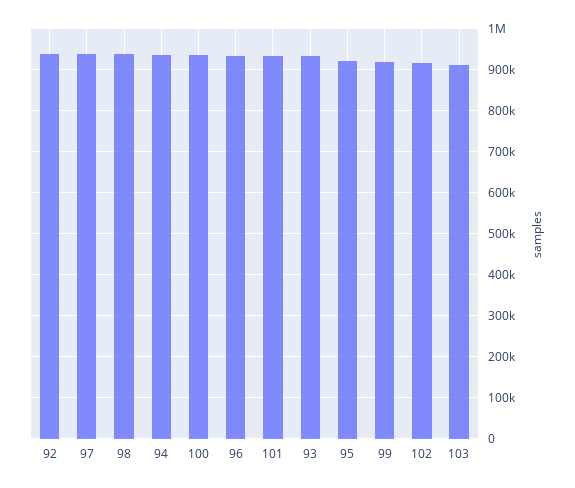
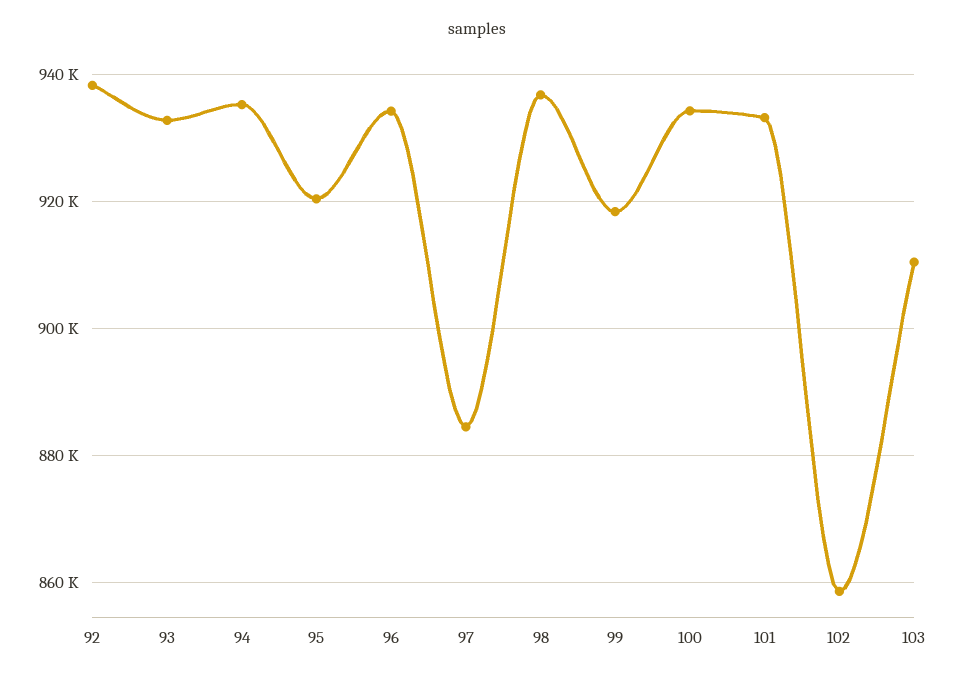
  {
    "92": 938000,
-   "97": 940000,
+   "97": 884000,
    "98": 936000,
    "94": 936000,
    "100": 934000,
    "96": 934000,
    "101": 934000,
    "93": 932000,
    "95": 920000,
    "99": 918000,
-   "102": 920000,
+   "102": 858000,
    "103": 910000
  }

